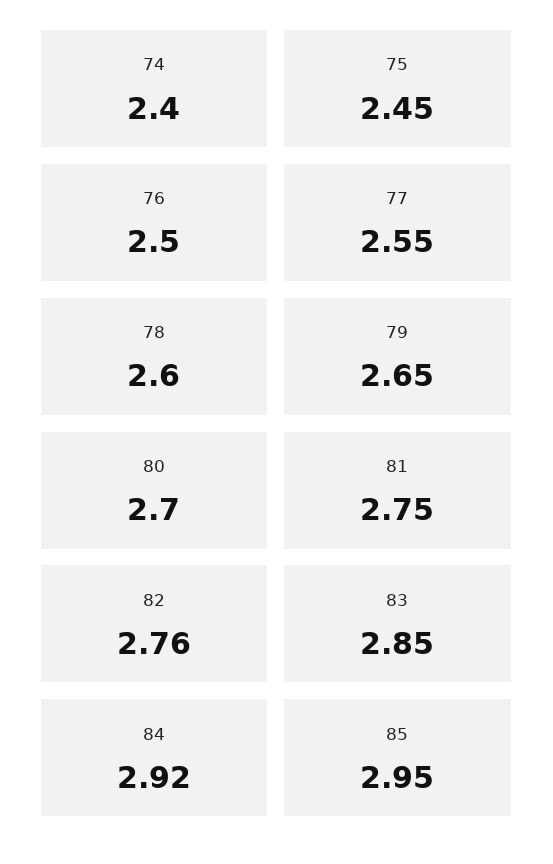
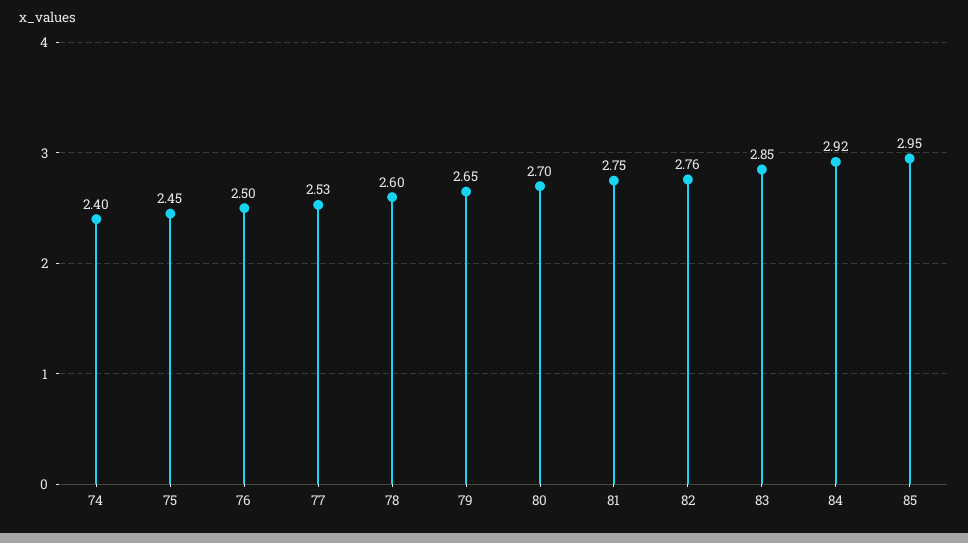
  {
    "74": 2.4,
    "75": 2.45,
    "76": 2.5,
-   "77": 2.55,
+   "77": 2.53,
    "78": 2.6,
    "79": 2.65,
    "80": 2.7,
    "81": 2.75,
    "82": 2.76,
    "83": 2.85,
    "84": 2.92,
    "85": 2.95
  }

